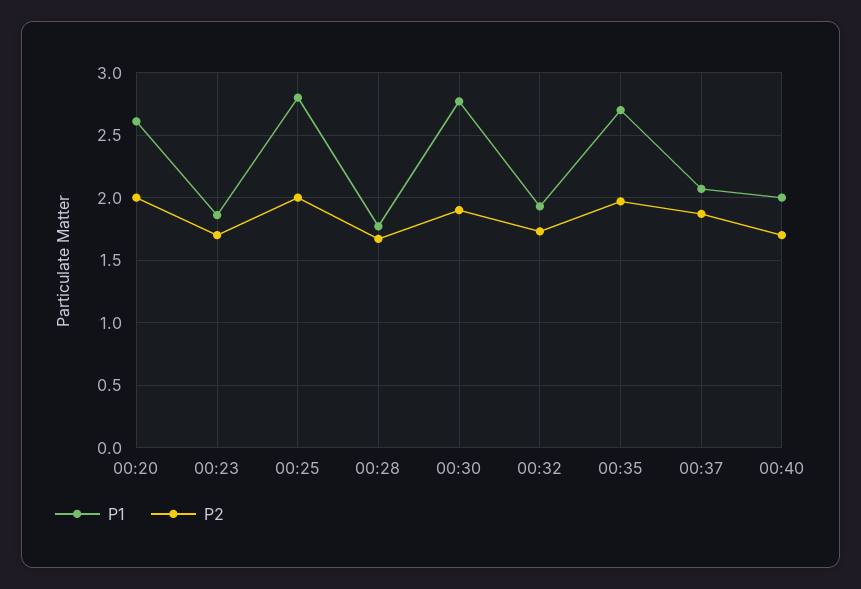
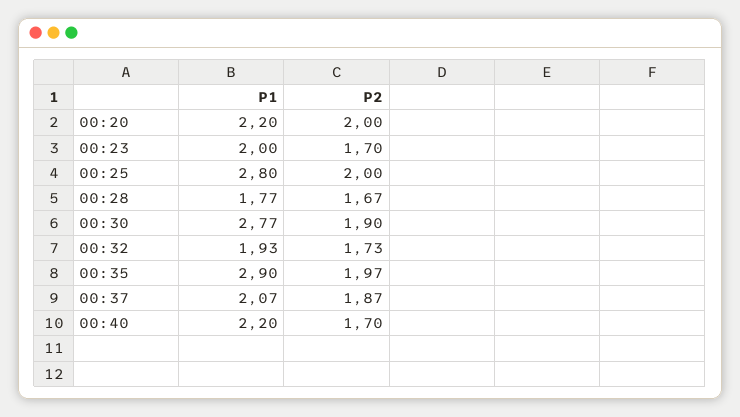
  {
    "P1": {
-     "00:20": 2.6,
+     "00:20": 2.2,
-     "00:23": 1.85,
+     "00:23": 2,
      "00:25": 2.8,
      "00:28": 1.77,
      "00:30": 2.77,
      "00:32": 1.93,
-     "00:35": 2.7,
+     "00:35": 2.9,
      "00:37": 2.07,
-     "00:40": 2
+     "00:40": 2.2
    },
    "P2": {
      "00:20": 2,
      "00:23": 1.7,
      "00:25": 2,
      "00:28": 1.67,
      "00:30": 1.9,
      "00:32": 1.73,
      "00:35": 1.97,
      "00:37": 1.87,
      "00:40": 1.7
    }
  }

